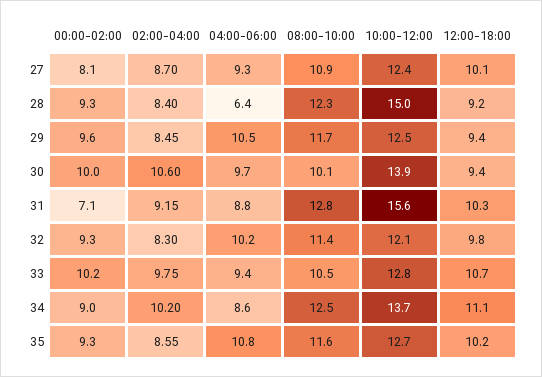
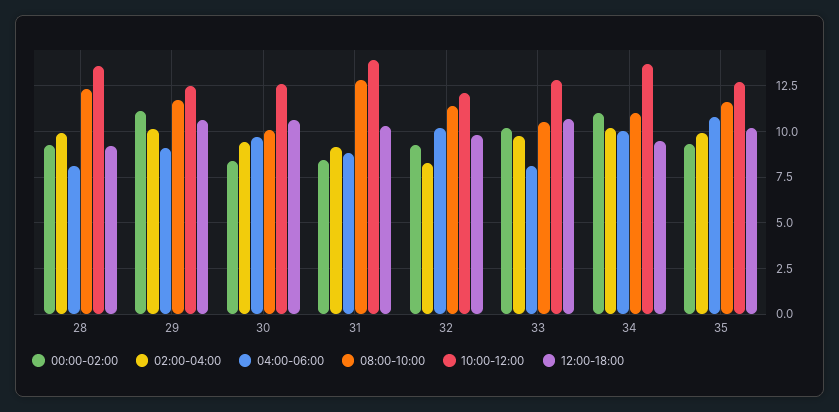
  {
    "00:00-02:00": {
-     "27": 8.1,
      "28": 9.3,
-     "29": 9.6,
+     "29": 11,
-     "30": 10,
+     "30": 8.5,
-     "31": 7.1,
+     "31": 8.5,
      "32": 9.3,
      "33": 10.2,
-     "34": 9,
+     "34": 11,
      "35": 9.3
    },
    "02:00-04:00": {
-     "27": 8.7,
-     "28": 8.4,
+     "28": 10,
-     "29": 8.45,
+     "29": 10,
-     "30": 10.6,
+     "30": 9.5,
      "31": 9.15,
      "32": 8.3,
      "33": 9.75,
      "34": 10.2,
-     "35": 8.55
+     "35": 10
    },
    "04:00-06:00": {
-     "27": 9.3,
-     "28": 6.4,
+     "28": 8,
-     "29": 10.5,
+     "29": 9,
      "30": 9.7,
      "31": 8.8,
      "32": 10.2,
-     "33": 9.4,
+     "33": 8,
-     "34": 8.6,
+     "34": 10,
      "35": 10.8
    },
    "08:00-10:00": {
-     "27": 10.9,
      "28": 12.3,
      "29": 11.7,
      "30": 10.1,
      "31": 12.8,
      "32": 11.4,
      "33": 10.5,
-     "34": 12.5,
+     "34": 11,
      "35": 11.6
    },
    "10:00-12:00": {
-     "27": 12.4,
-     "28": 15,
+     "28": 13.5,
      "29": 12.5,
-     "30": 13.9,
+     "30": 12.5,
-     "31": 15.6,
+     "31": 14,
      "32": 12.1,
      "33": 12.8,
      "34": 13.7,
      "35": 12.7
    },
    "12:00-18:00": {
-     "27": 10.1,
      "28": 9.2,
-     "29": 9.4,
+     "29": 10.5,
-     "30": 9.4,
+     "30": 10.5,
      "31": 10.3,
      "32": 9.8,
      "33": 10.7,
-     "34": 11.1,
+     "34": 9.5,
      "35": 10.2
    }
  }

